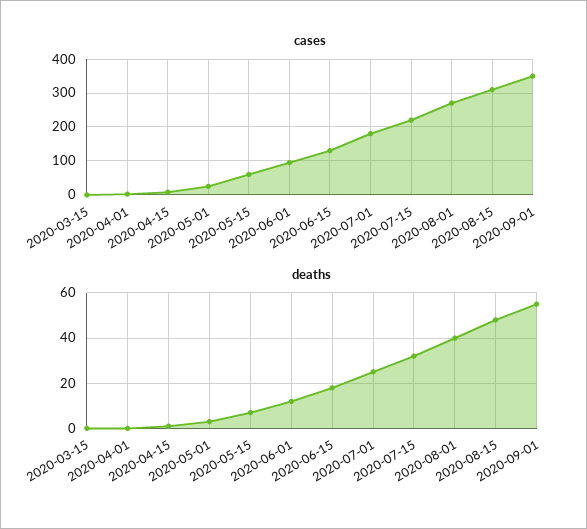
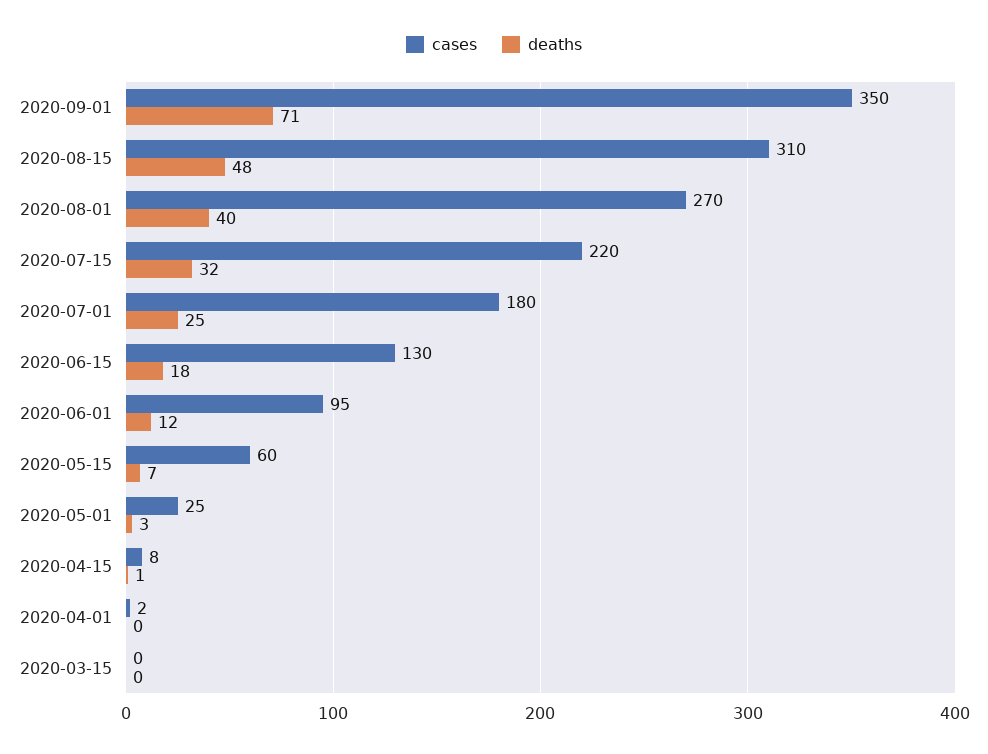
  {
    "cases": {
      "2020-03-15": 0,
      "2020-04-01": 2,
      "2020-04-15": 8,
      "2020-05-01": 25,
      "2020-05-15": 60,
      "2020-06-01": 95,
      "2020-06-15": 130,
      "2020-07-01": 180,
      "2020-07-15": 220,
      "2020-08-01": 270,
      "2020-08-15": 310,
      "2020-09-01": 350
    },
    "deaths": {
      "2020-03-15": 0,
      "2020-04-01": 0,
      "2020-04-15": 1,
      "2020-05-01": 3,
      "2020-05-15": 7,
      "2020-06-01": 12,
      "2020-06-15": 18,
      "2020-07-01": 25,
      "2020-07-15": 32,
      "2020-08-01": 40,
      "2020-08-15": 48,
-     "2020-09-01": 55
+     "2020-09-01": 71
    }
  }

